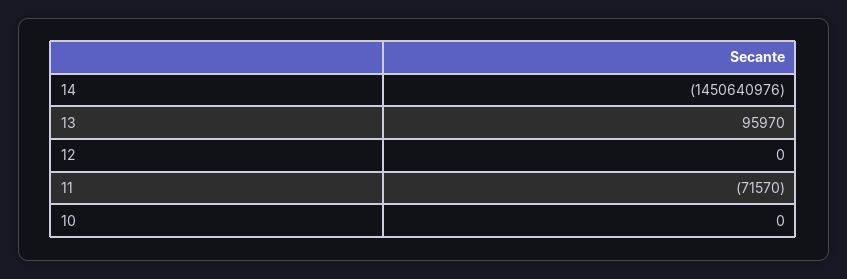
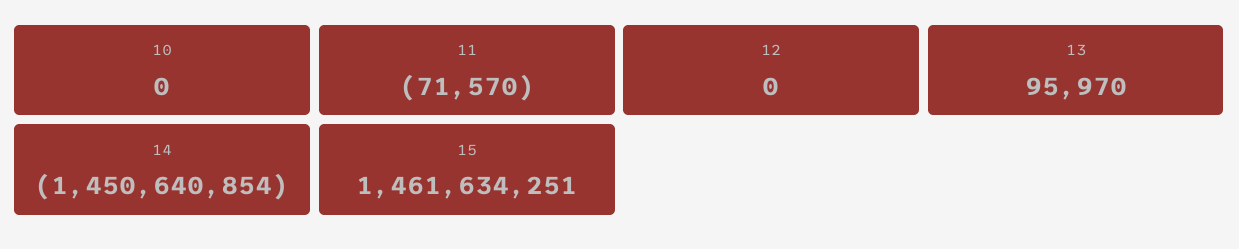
  {
-   "14": -1450640976,
+   "14": -1450640854,
    "13": 95970,
    "12": 0,
    "11": -71570,
-   "10": 0
+   "10": 0,
+   "15": 1461634251
  }

